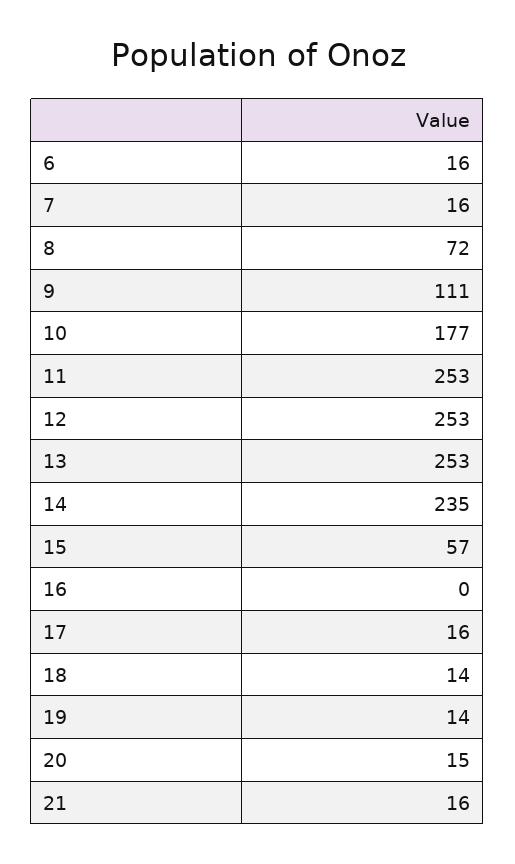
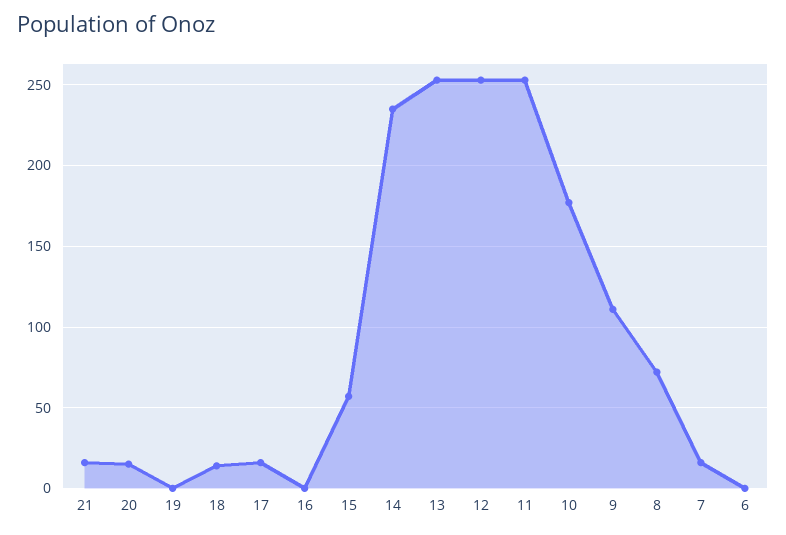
  {
-   "6": 16,
+   "6": 0,
    "7": 16,
    "8": 72,
    "9": 111,
    "10": 177,
    "11": 253,
    "12": 253,
    "13": 253,
    "14": 235,
    "15": 57,
    "16": 0,
    "17": 16,
    "18": 14,
-   "19": 14,
+   "19": 0,
    "20": 15,
    "21": 16
  }

